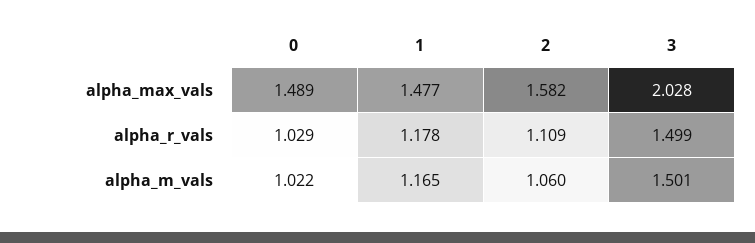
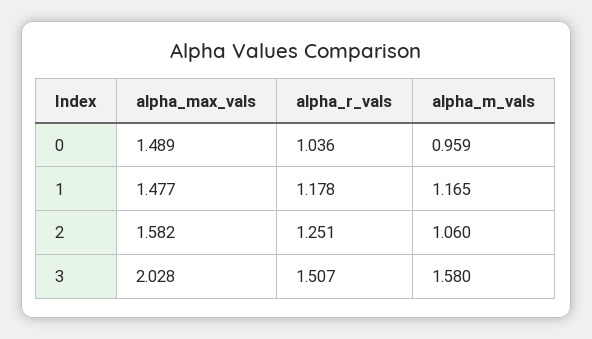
  {
    "0": {
      "alpha_max_vals": 1.489,
-     "alpha_r_vals": 1.029,
+     "alpha_r_vals": 1.036,
-     "alpha_m_vals": 1.022
+     "alpha_m_vals": 0.959
    },
    "1": {
      "alpha_max_vals": 1.477,
      "alpha_r_vals": 1.178,
      "alpha_m_vals": 1.165
    },
    "2": {
      "alpha_max_vals": 1.582,
-     "alpha_r_vals": 1.109,
+     "alpha_r_vals": 1.251,
      "alpha_m_vals": 1.06
    },
    "3": {
      "alpha_max_vals": 2.028,
-     "alpha_r_vals": 1.499,
+     "alpha_r_vals": 1.507,
-     "alpha_m_vals": 1.501
+     "alpha_m_vals": 1.58
    }
  }

